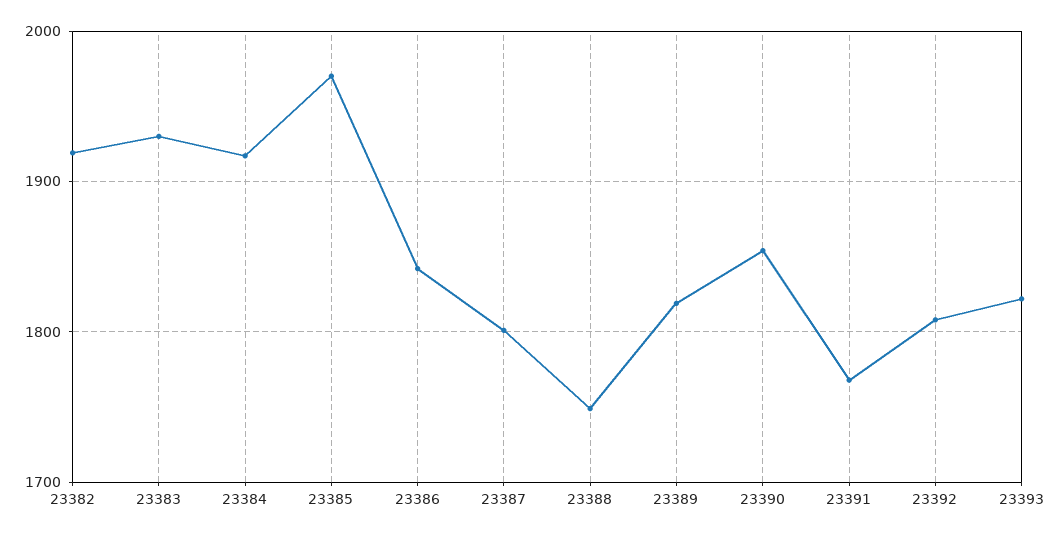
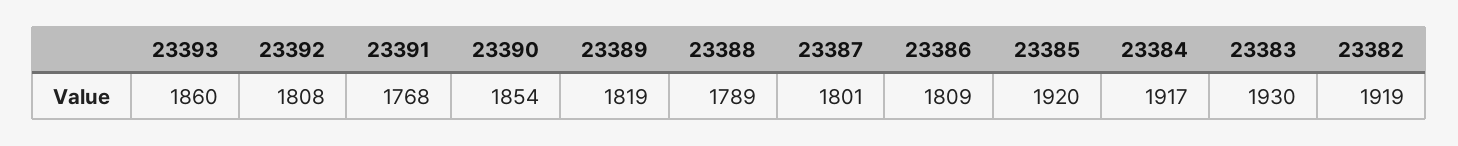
  {
    "23382": 1919,
    "23383": 1930,
    "23384": 1917,
-   "23385": 1970,
+   "23385": 1920,
-   "23386": 1840,
+   "23386": 1809,
    "23387": 1801,
-   "23388": 1750,
+   "23388": 1789,
    "23389": 1819,
    "23390": 1854,
    "23391": 1768,
    "23392": 1808,
-   "23393": 1820
+   "23393": 1860
  }

